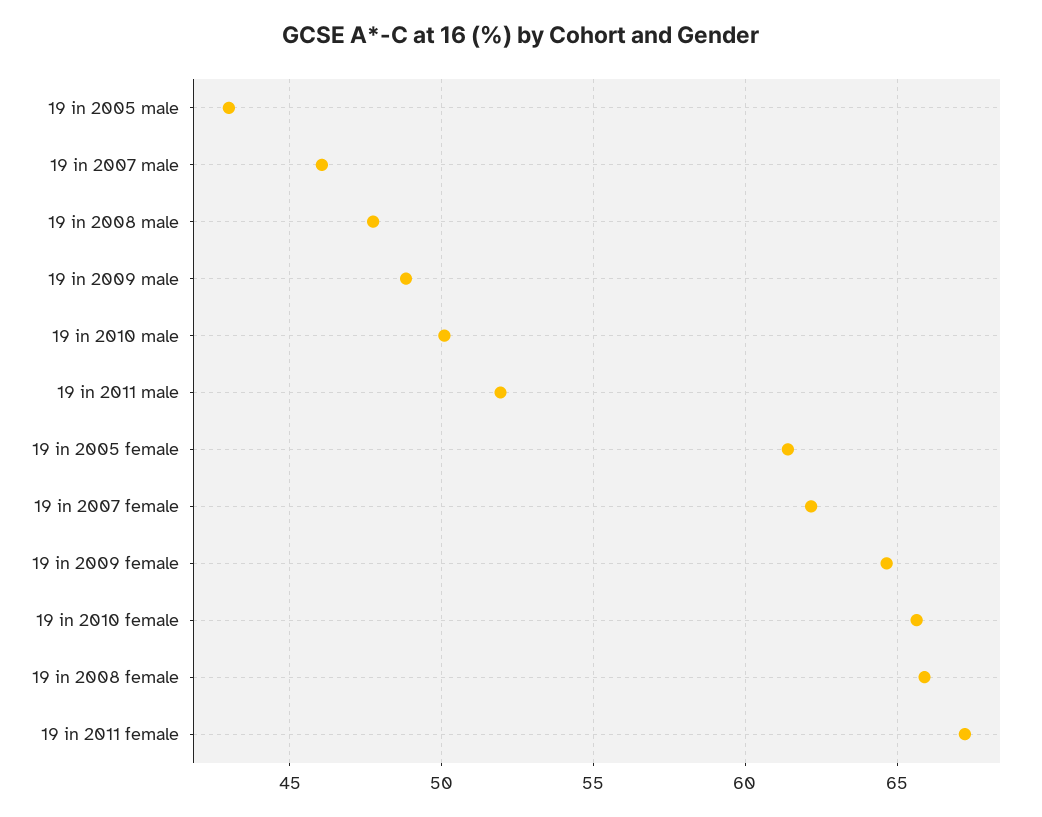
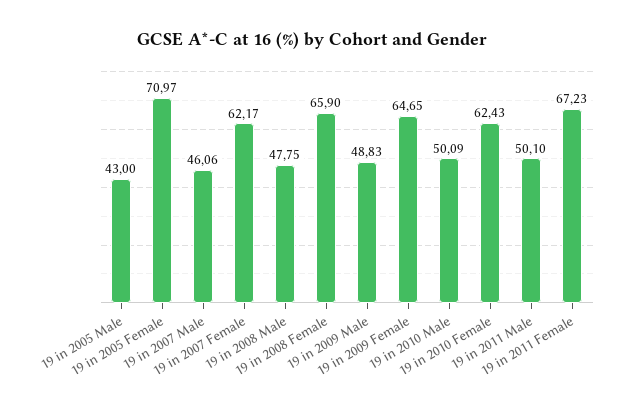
  {
    "19 in 2005 male": 43,
    "19 in 2007 male": 46.06,
    "19 in 2008 male": 47.75,
    "19 in 2009 male": 48.83,
    "19 in 2010 male": 50.09,
-   "19 in 2011 male": 52,
+   "19 in 2011 male": 50.1,
-   "19 in 2005 female": 61.5,
+   "19 in 2005 female": 70.97,
    "19 in 2007 female": 62.17,
    "19 in 2009 female": 64.65,
-   "19 in 2010 female": 65.5,
+   "19 in 2010 female": 62.43,
    "19 in 2008 female": 65.9,
    "19 in 2011 female": 67.23
  }

